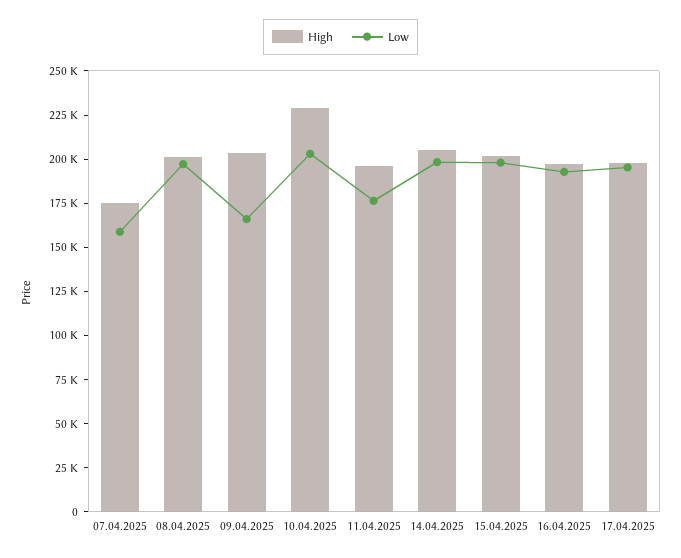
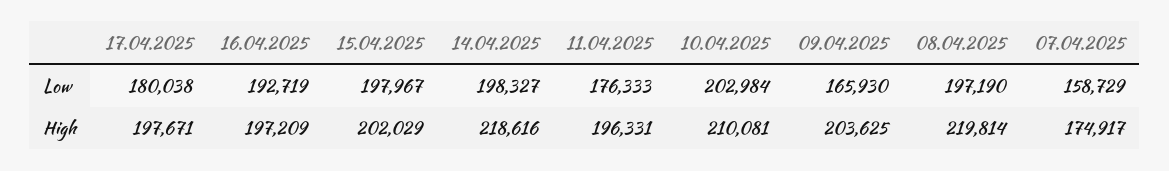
  {
    "High": {
      "07.04.2025": 174917,
-     "08.04.2025": 200000,
+     "08.04.2025": 219814,
      "09.04.2025": 203625,
-     "10.04.2025": 230000,
+     "10.04.2025": 210081,
      "11.04.2025": 196331,
-     "14.04.2025": 205000,
+     "14.04.2025": 218616,
      "15.04.2025": 202029,
      "16.04.2025": 197209,
      "17.04.2025": 197671
    },
    "Low": {
      "07.04.2025": 158729,
      "08.04.2025": 197190,
      "09.04.2025": 165930,
      "10.04.2025": 202984,
      "11.04.2025": 176333,
      "14.04.2025": 198327,
      "15.04.2025": 197967,
      "16.04.2025": 192719,
-     "17.04.2025": 195000
+     "17.04.2025": 180038
    }
  }

